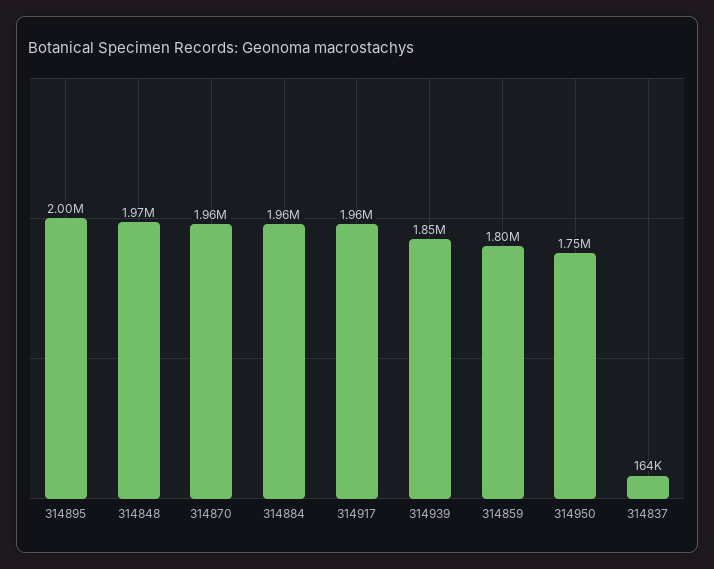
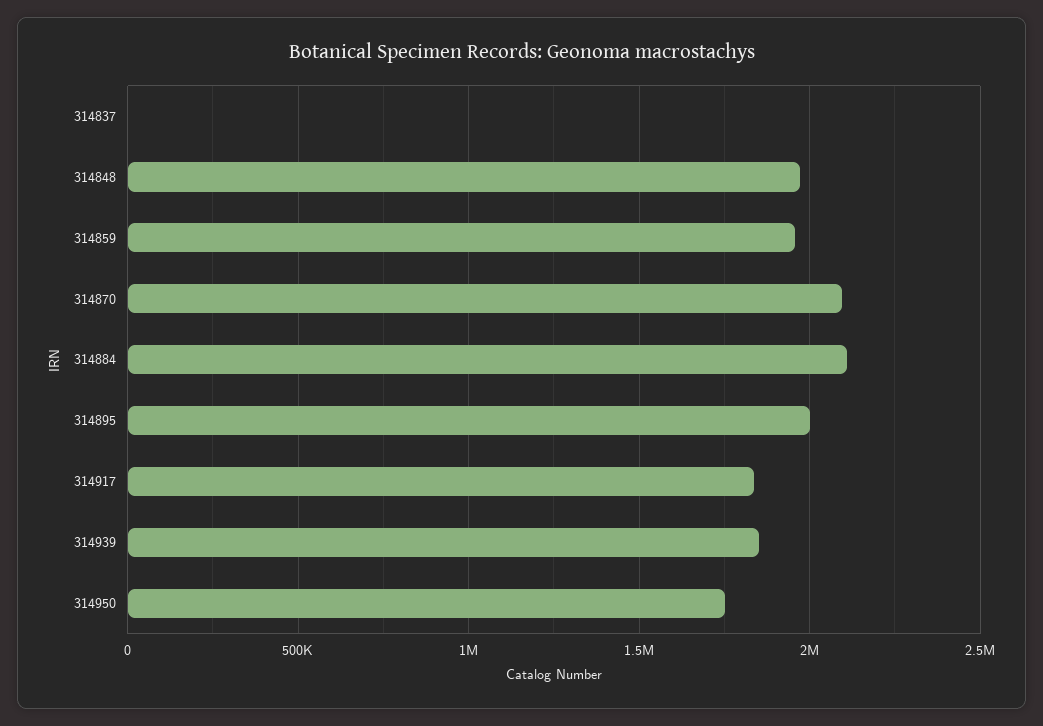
  {
    "314895": 2000000,
    "314848": 1970000,
-   "314870": 1960000,
+   "314870": 2100000,
-   "314884": 1960000,
+   "314884": 2100000,
-   "314917": 1960000,
+   "314917": 1850000,
    "314939": 1850000,
-   "314859": 1800000,
+   "314859": 1950000,
    "314950": 1750000,
-   "314837": 164000
+   "314837": 0
  }

